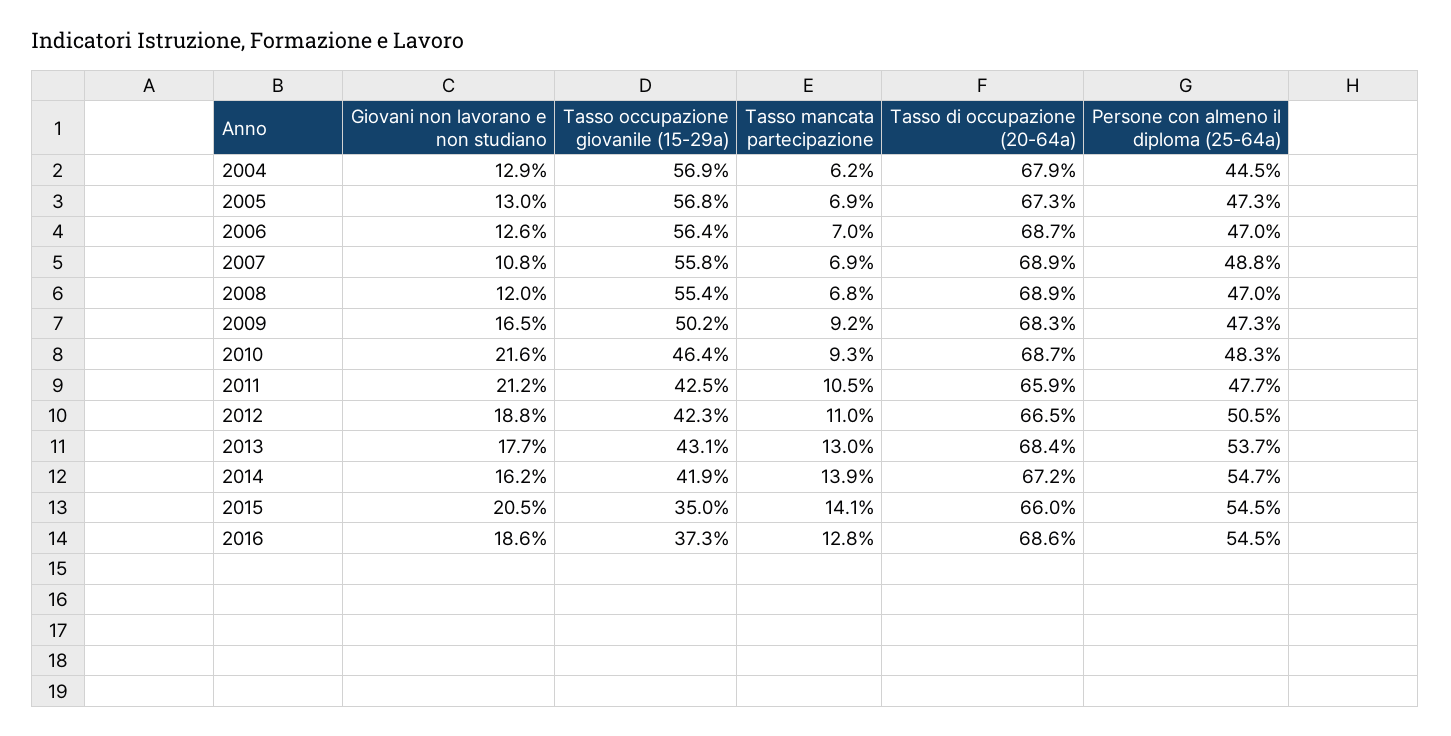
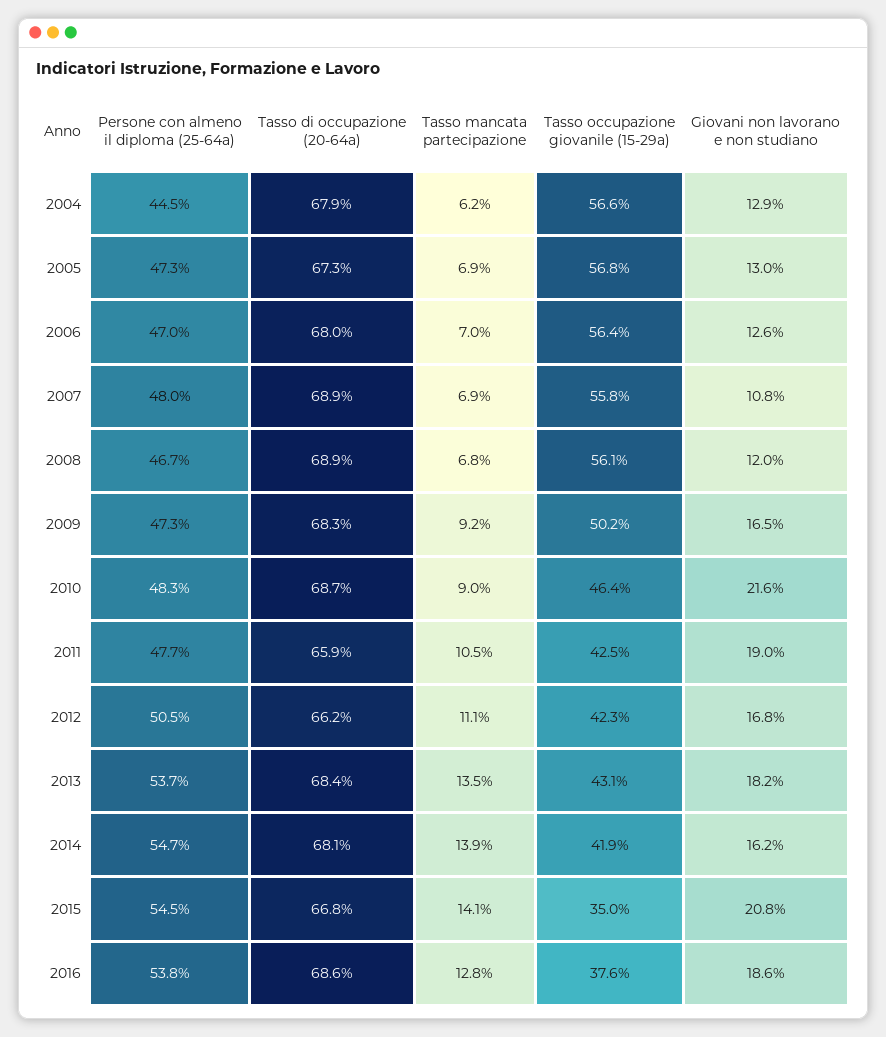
  {
    "Giovani non lavorano e non studiano": {
      "2004": 12.9,
      "2005": 13,
      "2006": 12.6,
      "2007": 10.8,
      "2008": 12,
      "2009": 16.5,
      "2010": 21.6,
-     "2011": 21.2,
+     "2011": 19,
-     "2012": 18.8,
+     "2012": 16.8,
-     "2013": 17.7,
+     "2013": 18.2,
      "2014": 16.2,
-     "2015": 20.5,
+     "2015": 20.8,
      "2016": 18.6
    },
    "Tasso occupazione giovanile (15-29a)": {
-     "2004": 56.9,
+     "2004": 56.6,
      "2005": 56.8,
      "2006": 56.4,
      "2007": 55.8,
-     "2008": 55.4,
+     "2008": 56.1,
      "2009": 50.2,
      "2010": 46.4,
      "2011": 42.5,
      "2012": 42.3,
      "2013": 43.1,
      "2014": 41.9,
      "2015": 35,
-     "2016": 37.3
+     "2016": 37.6
    },
    "Tasso mancata partecipazione": {
      "2004": 6.2,
      "2005": 6.9,
      "2006": 7,
      "2007": 6.9,
      "2008": 6.8,
      "2009": 9.2,
-     "2010": 9.3,
+     "2010": 9,
      "2011": 10.5,
-     "2012": 11,
+     "2012": 11.1,
-     "2013": 13,
+     "2013": 13.5,
      "2014": 13.9,
      "2015": 14.1,
      "2016": 12.8
    },
    "Tasso di occupazione (20-64a)": {
      "2004": 67.9,
      "2005": 67.3,
-     "2006": 68.7,
+     "2006": 68,
      "2007": 68.9,
      "2008": 68.9,
      "2009": 68.3,
      "2010": 68.7,
      "2011": 65.9,
-     "2012": 66.5,
+     "2012": 66.2,
      "2013": 68.4,
-     "2014": 67.2,
+     "2014": 68.1,
-     "2015": 66,
+     "2015": 66.8,
      "2016": 68.6
    },
    "Persone con almeno il diploma (25-64a)": {
      "2004": 44.5,
      "2005": 47.3,
      "2006": 47,
-     "2007": 48.8,
+     "2007": 48,
-     "2008": 47,
+     "2008": 46.7,
      "2009": 47.3,
      "2010": 48.3,
      "2011": 47.7,
      "2012": 50.5,
      "2013": 53.7,
      "2014": 54.7,
      "2015": 54.5,
-     "2016": 54.5
+     "2016": 53.8
    }
  }

